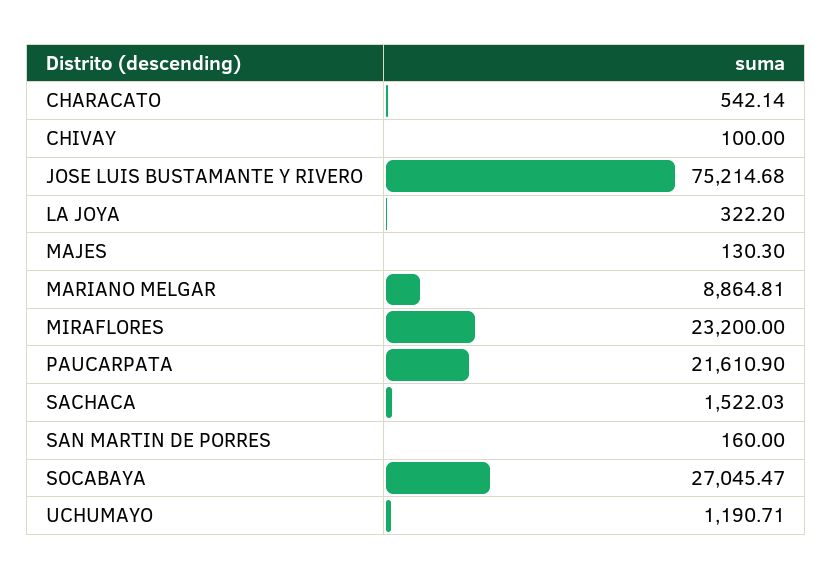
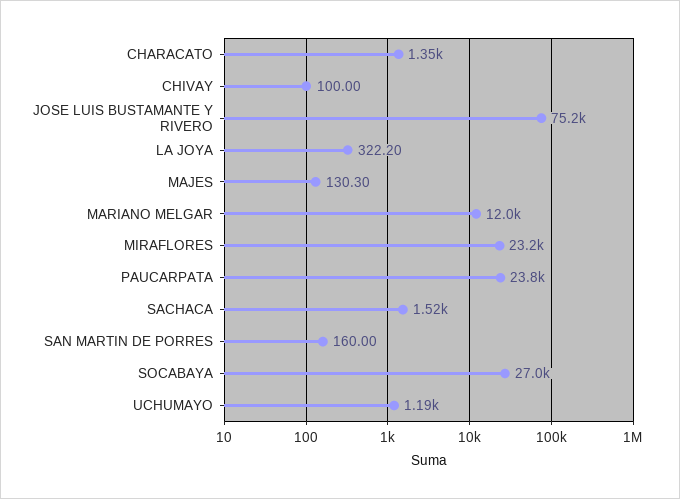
  {
-   "CHARACATO": 542.14,
+   "CHARACATO": 1350,
    "CHIVAY": 100,
    "JOSE LUIS BUSTAMANTE Y RIVERO": 75214.68,
    "LA JOYA": 322.2,
    "MAJES": 130.3,
-   "MARIANO MELGAR": 8864.81,
+   "MARIANO MELGAR": 12000,
    "MIRAFLORES": 23200,
-   "PAUCARPATA": 21610.9,
+   "PAUCARPATA": 23800,
    "SACHACA": 1522.03,
    "SAN MARTIN DE PORRES": 160,
    "SOCABAYA": 27045.47,
    "UCHUMAYO": 1190.71
  }

